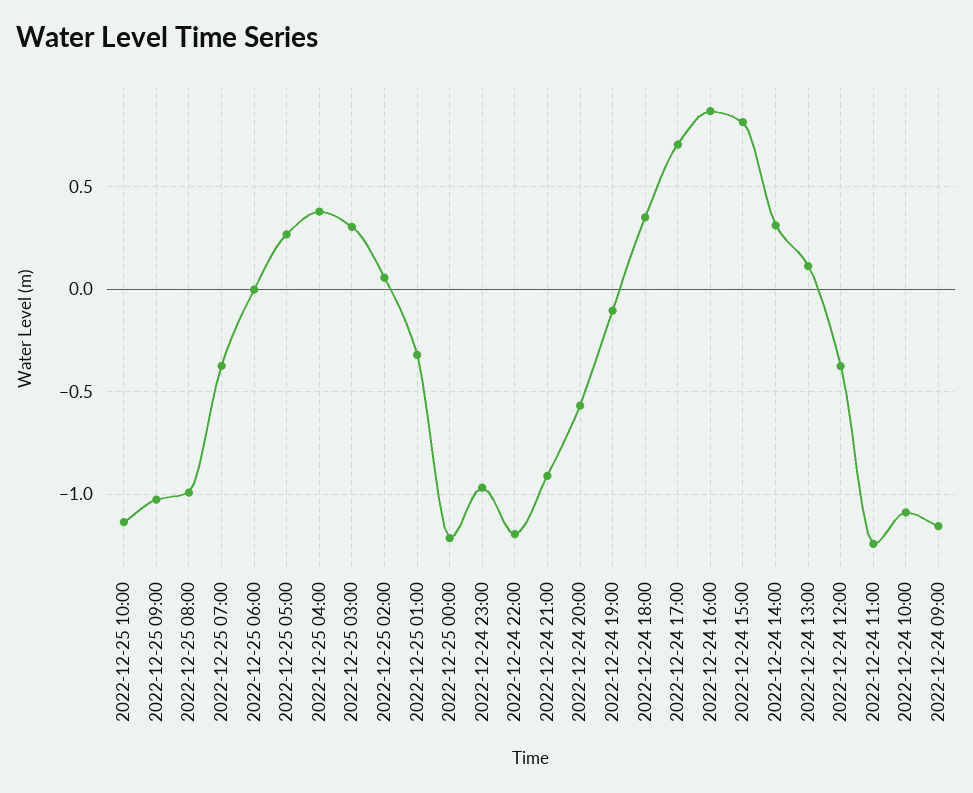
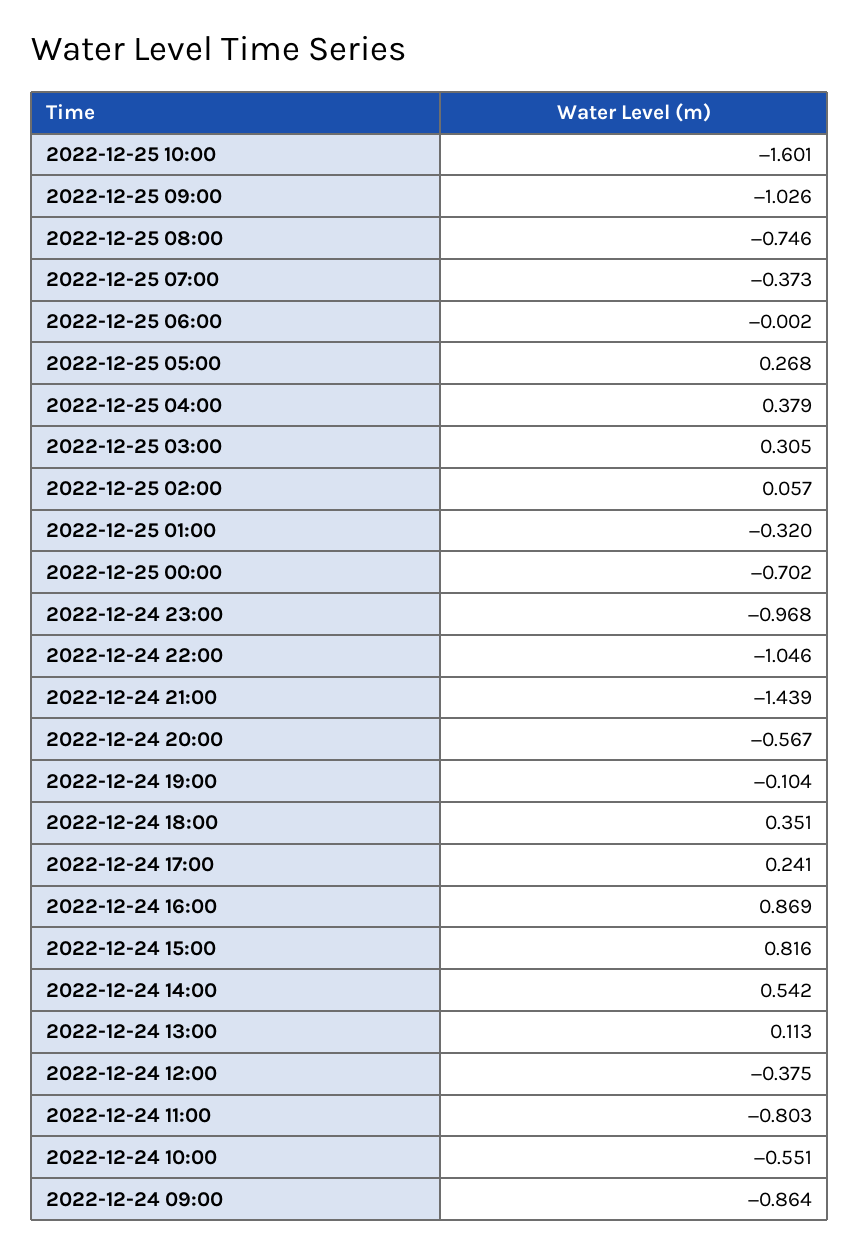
  {
-   "2022-12-25 10:00": -1.15,
+   "2022-12-25 10:00": -1.601,
    "2022-12-25 09:00": -1.026,
-   "2022-12-25 08:00": -1,
+   "2022-12-25 08:00": -0.746,
    "2022-12-25 07:00": -0.373,
    "2022-12-25 06:00": -0.002,
    "2022-12-25 05:00": 0.268,
    "2022-12-25 04:00": 0.379,
    "2022-12-25 03:00": 0.305,
    "2022-12-25 02:00": 0.057,
    "2022-12-25 01:00": -0.32,
-   "2022-12-25 00:00": -1.2,
+   "2022-12-25 00:00": -0.702,
    "2022-12-24 23:00": -0.968,
-   "2022-12-24 22:00": -1.2,
+   "2022-12-24 22:00": -1.046,
-   "2022-12-24 21:00": -0.9,
+   "2022-12-24 21:00": -1.439,
    "2022-12-24 20:00": -0.567,
    "2022-12-24 19:00": -0.104,
    "2022-12-24 18:00": 0.351,
-   "2022-12-24 17:00": 0.7,
+   "2022-12-24 17:00": 0.241,
    "2022-12-24 16:00": 0.869,
    "2022-12-24 15:00": 0.816,
-   "2022-12-24 14:00": 0.3,
+   "2022-12-24 14:00": 0.542,
    "2022-12-24 13:00": 0.113,
    "2022-12-24 12:00": -0.375,
-   "2022-12-24 11:00": -1.25,
+   "2022-12-24 11:00": -0.803,
-   "2022-12-24 10:00": -1.1,
+   "2022-12-24 10:00": -0.551,
-   "2022-12-24 09:00": -1.15
+   "2022-12-24 09:00": -0.864
  }

